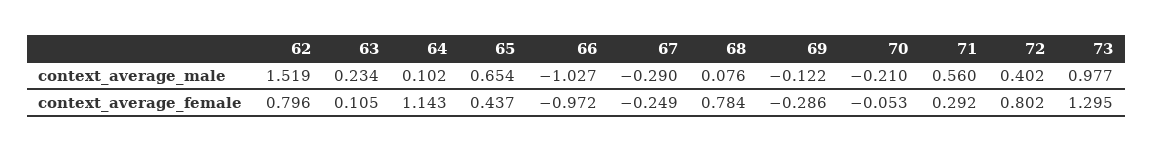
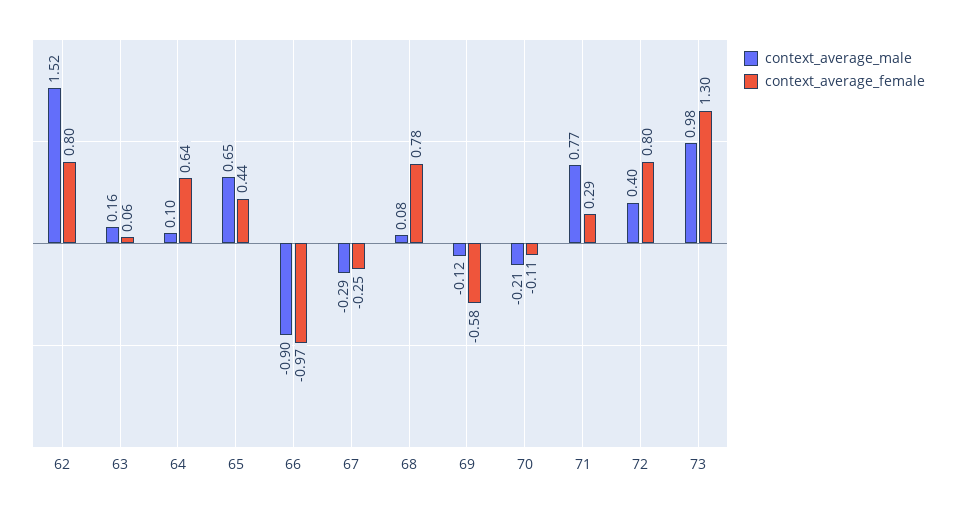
  {
    "context_average_male": {
      "62": 1.519,
-     "63": 0.234,
+     "63": 0.16,
      "64": 0.102,
      "65": 0.654,
-     "66": -1.027,
+     "66": -0.9,
      "67": -0.29,
      "68": 0.076,
      "69": -0.122,
      "70": -0.21,
-     "71": 0.56,
+     "71": 0.77,
      "72": 0.402,
      "73": 0.977
    },
    "context_average_female": {
      "62": 0.796,
-     "63": 0.105,
+     "63": 0.06,
-     "64": 1.143,
+     "64": 0.64,
      "65": 0.437,
      "66": -0.972,
      "67": -0.249,
      "68": 0.784,
-     "69": -0.286,
+     "69": -0.58,
-     "70": -0.053,
+     "70": -0.11,
      "71": 0.292,
      "72": 0.802,
      "73": 1.295
    }
  }

